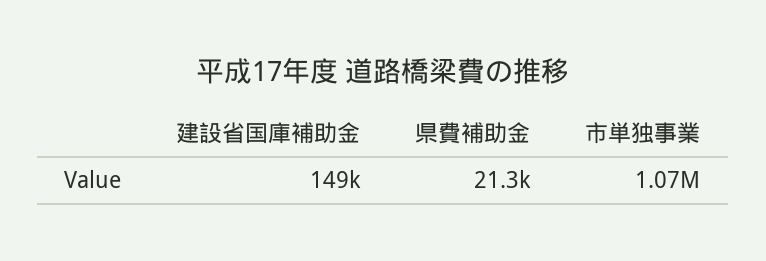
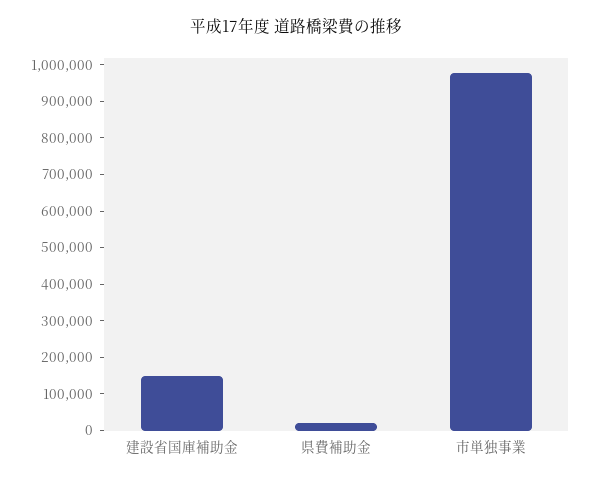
  {
    "建設省国庫補助金": 149000,
    "県費補助金": 21300,
-   "市単独事業": 1070000
+   "市単独事業": 975000
  }

